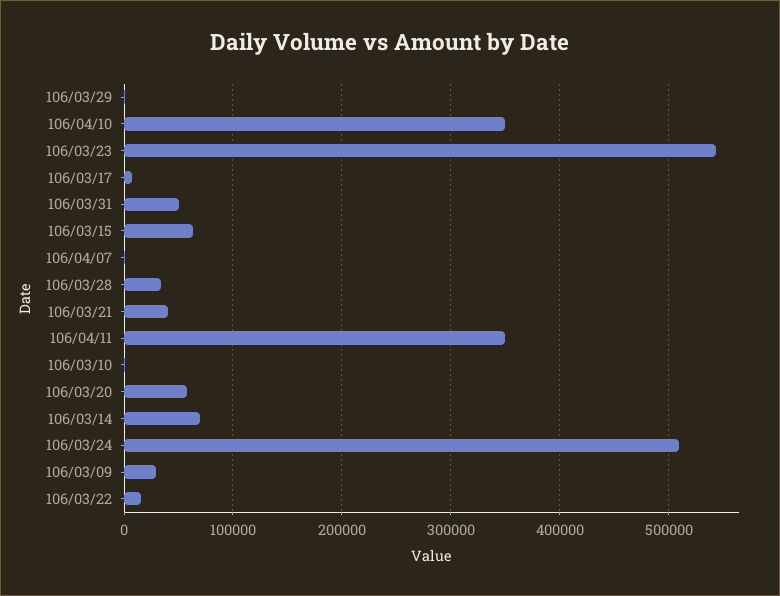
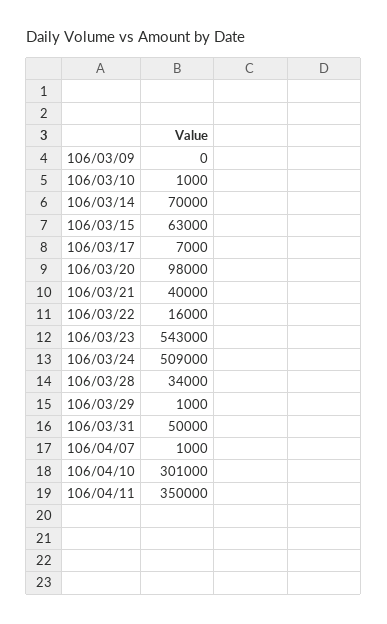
  {
    "106/03/29": 1000,
-   "106/04/10": 350000,
+   "106/04/10": 301000,
    "106/03/23": 543000,
    "106/03/17": 7000,
    "106/03/31": 50000,
    "106/03/15": 63000,
    "106/04/07": 1000,
    "106/03/28": 34000,
    "106/03/21": 40000,
    "106/04/11": 350000,
    "106/03/10": 1000,
-   "106/03/20": 60000,
+   "106/03/20": 98000,
    "106/03/14": 70000,
    "106/03/24": 509000,
-   "106/03/09": 30000,
+   "106/03/09": 0,
    "106/03/22": 16000
  }

